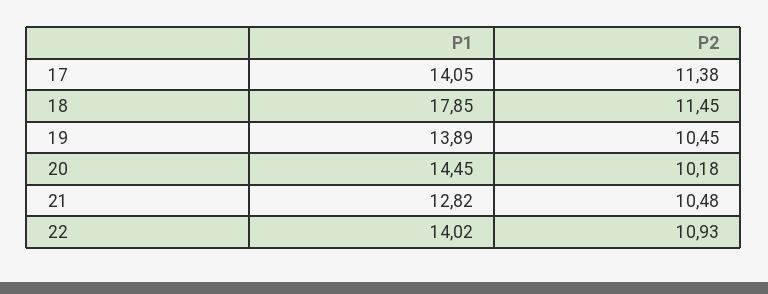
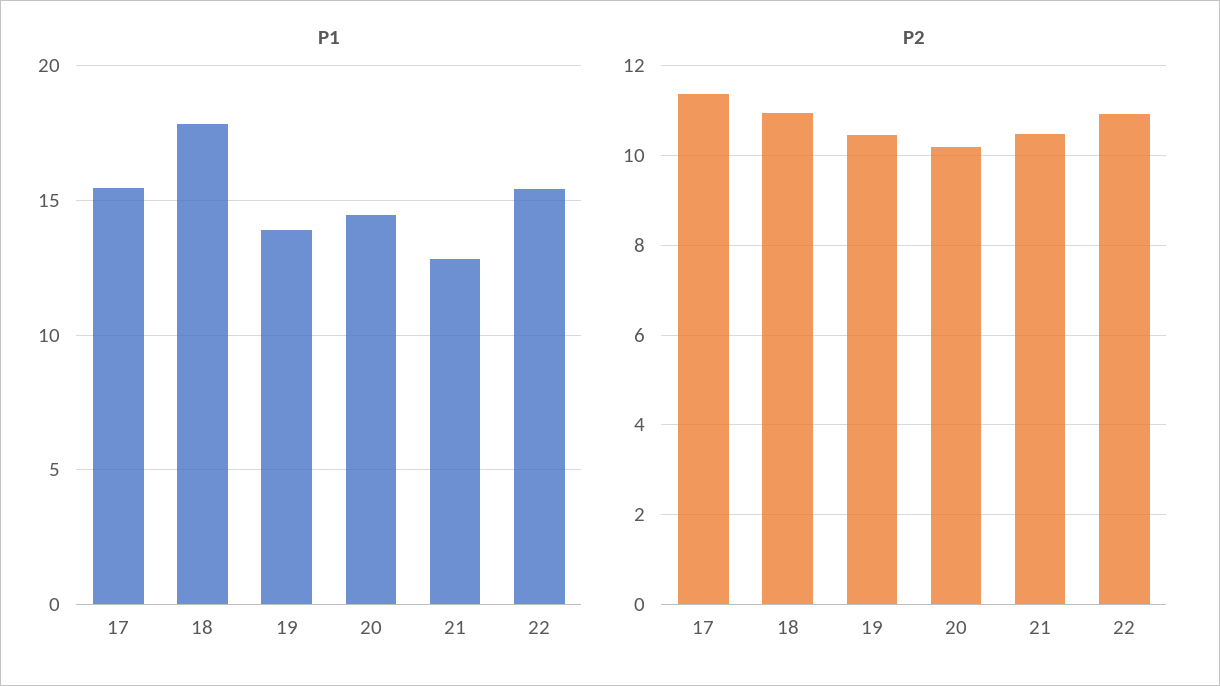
  {
    "P1": {
-     "17": 14.05,
+     "17": 15.5,
      "18": 17.85,
      "19": 13.89,
      "20": 14.45,
      "21": 12.82,
-     "22": 14.02
+     "22": 15.5
    },
    "P2": {
      "17": 11.38,
-     "18": 11.45,
+     "18": 11,
      "19": 10.45,
      "20": 10.18,
      "21": 10.48,
      "22": 10.93
    }
  }

